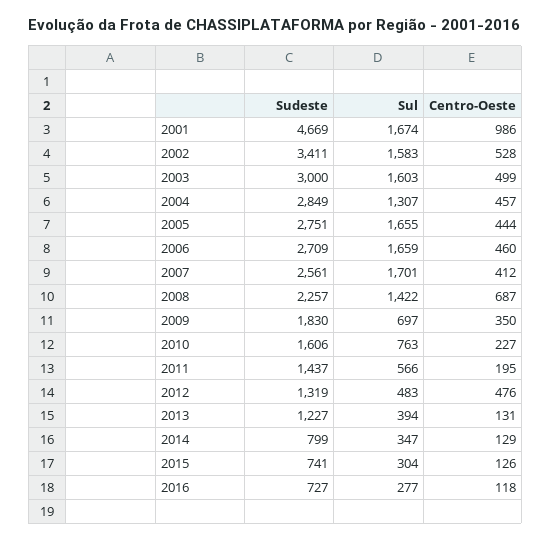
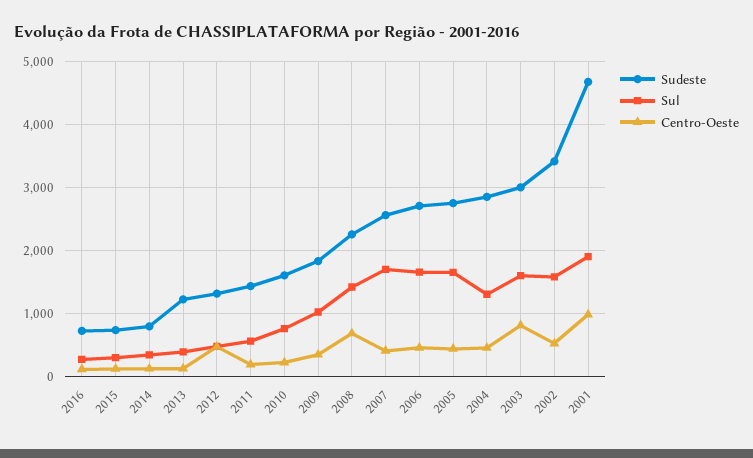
  {
    "Sudeste": {
      "2001": 4669,
      "2002": 3411,
      "2003": 3000,
      "2004": 2849,
      "2005": 2751,
      "2006": 2709,
      "2007": 2561,
      "2008": 2257,
      "2009": 1830,
      "2010": 1606,
      "2011": 1437,
      "2012": 1319,
      "2013": 1227,
      "2014": 799,
      "2015": 741,
      "2016": 727
    },
    "Sul": {
-     "2001": 1674,
+     "2001": 1900,
      "2002": 1583,
      "2003": 1603,
      "2004": 1307,
      "2005": 1655,
      "2006": 1659,
      "2007": 1701,
      "2008": 1422,
-     "2009": 697,
+     "2009": 1000,
      "2010": 763,
      "2011": 566,
      "2012": 483,
      "2013": 394,
      "2014": 347,
      "2015": 304,
      "2016": 277
    },
    "Centro-Oeste": {
      "2001": 986,
      "2002": 528,
-     "2003": 499,
+     "2003": 800,
      "2004": 457,
      "2005": 444,
      "2006": 460,
      "2007": 412,
      "2008": 687,
      "2009": 350,
      "2010": 227,
      "2011": 195,
      "2012": 476,
      "2013": 131,
      "2014": 129,
      "2015": 126,
      "2016": 118
    }
  }

